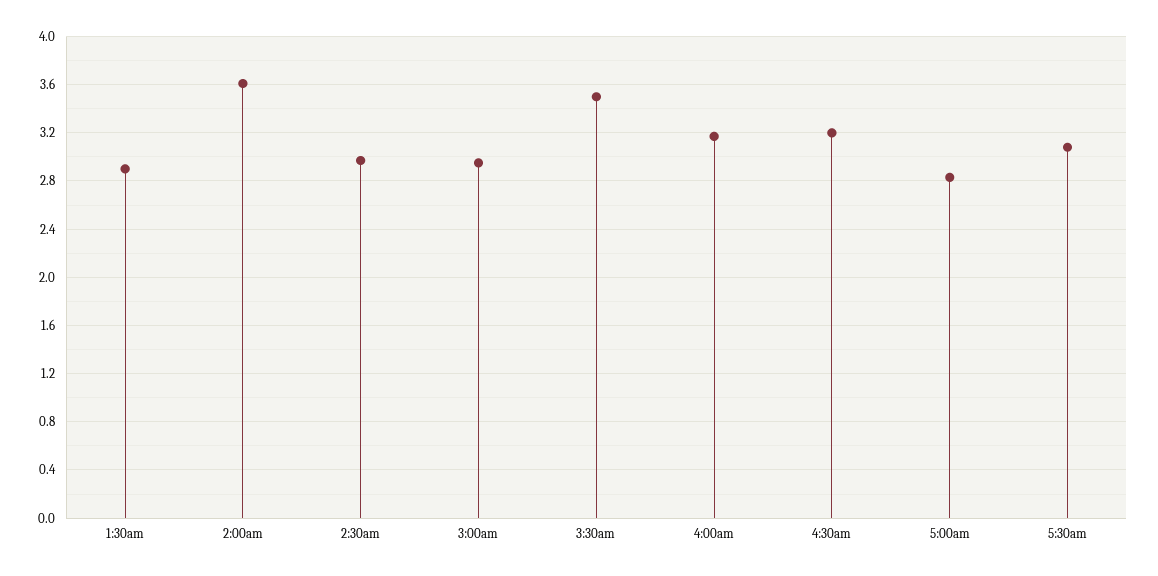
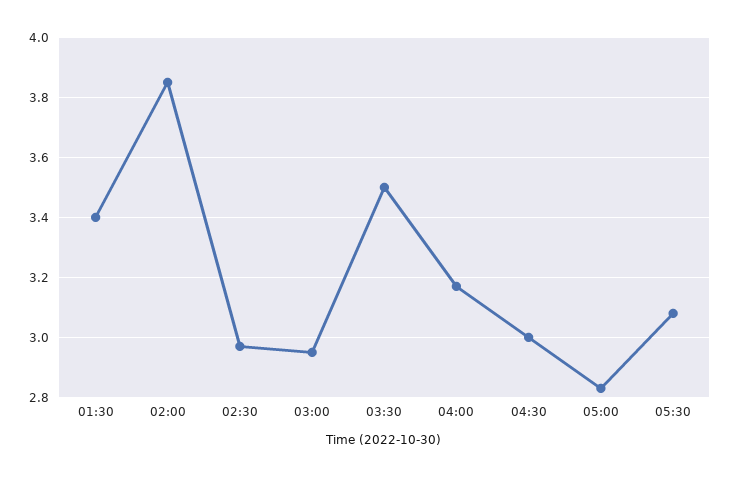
  {
-   "1:30am": 2.9,
+   "1:30am": 3.4,
-   "2:00am": 3.6,
+   "2:00am": 3.85,
    "2:30am": 2.95,
    "3:00am": 2.95,
    "3:30am": 3.5,
    "4:00am": 3.15,
-   "4:30am": 3.2,
+   "4:30am": 3,
    "5:00am": 2.85,
    "5:30am": 3.1
  }

